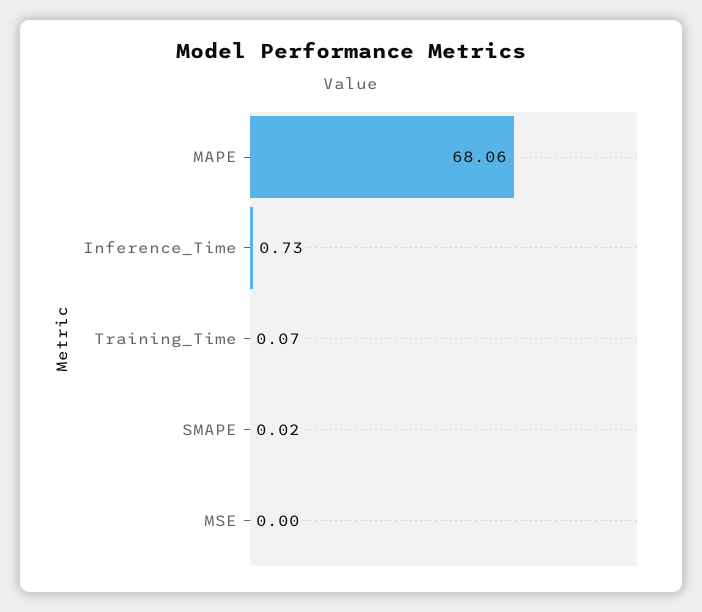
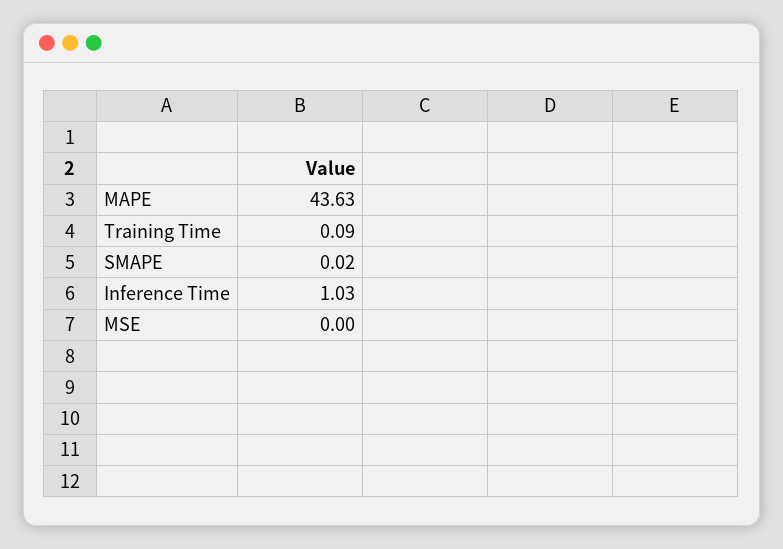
  {
-   "MAPE": 68.06,
+   "MAPE": 43.63,
-   "Inference_Time": 0.73,
+   "Inference_Time": 1.03,
-   "Training_Time": 0.07,
+   "Training_Time": 0.09,
    "SMAPE": 0.02,
    "MSE": 0
  }

